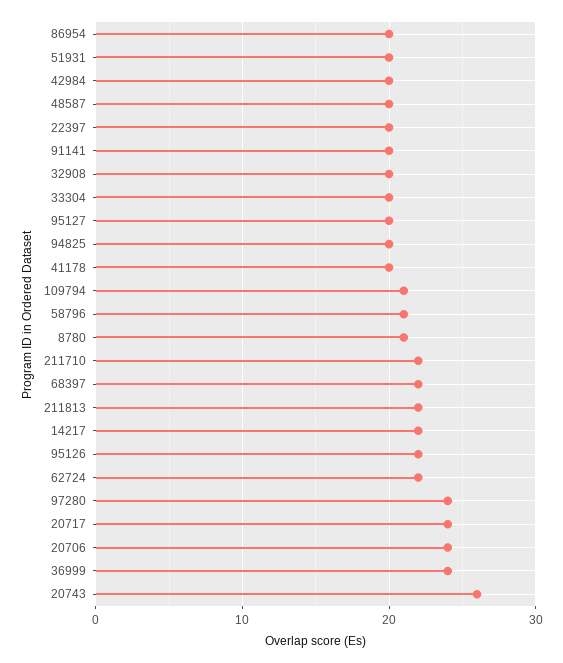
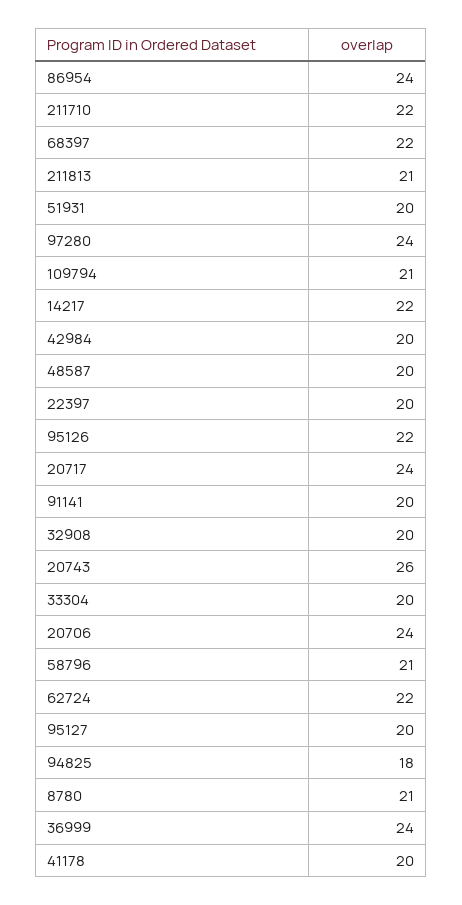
  {
-   "86954": 20,
+   "86954": 24,
    "51931": 20,
    "42984": 20,
    "48587": 20,
    "22397": 20,
    "91141": 20,
    "32908": 20,
    "33304": 20,
    "95127": 20,
-   "94825": 20,
+   "94825": 18,
    "41178": 20,
    "109794": 21,
    "58796": 21,
    "8780": 21,
    "211710": 22,
    "68397": 22,
-   "211813": 22,
+   "211813": 21,
    "14217": 22,
    "95126": 22,
    "62724": 22,
    "97280": 24,
    "20717": 24,
    "20706": 24,
    "36999": 24,
    "20743": 26
  }

